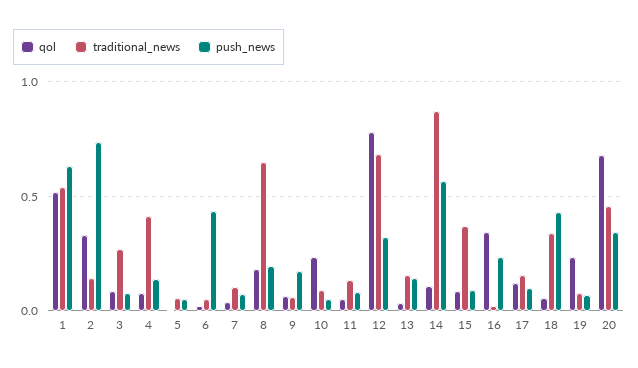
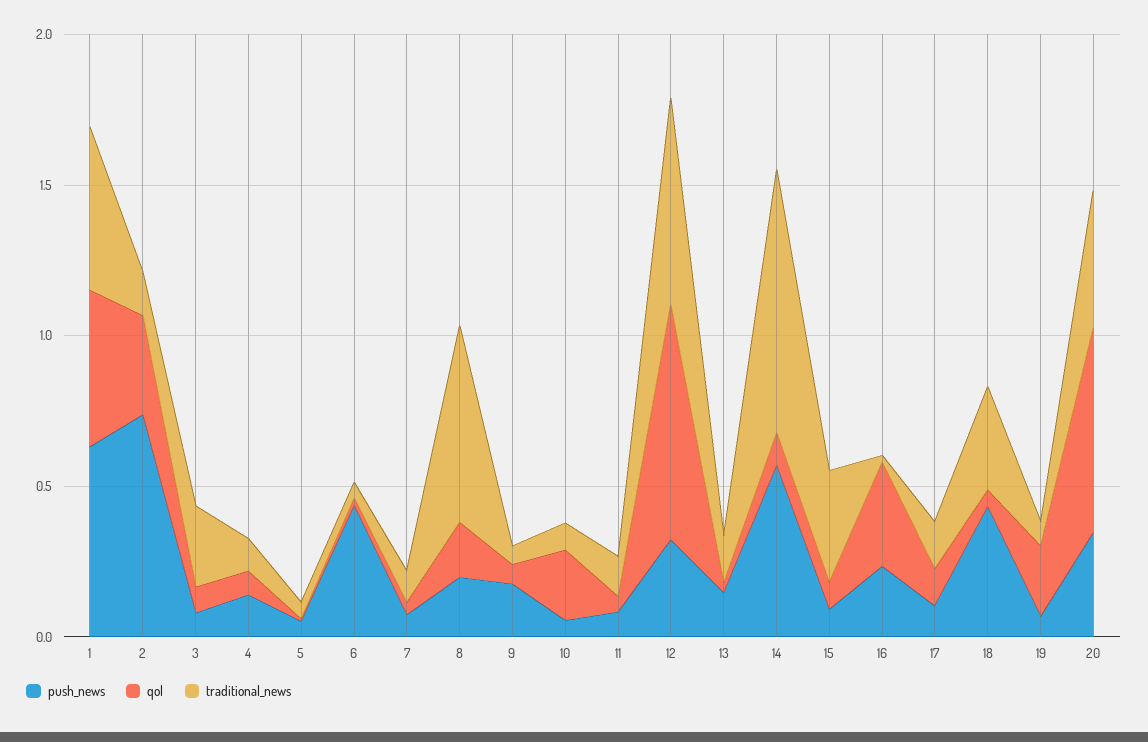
  {
    "qol": {
      "1": 0.5,
      "2": 0.35,
      "3": 0.1,
      "4": 0.1,
      "5": 0,
      "6": 0,
      "7": 0.05,
      "8": 0.2,
      "9": 0.05,
      "10": 0.25,
      "11": 0.05,
      "12": 0.8,
      "13": 0.05,
      "14": 0.1,
      "15": 0.1,
      "16": 0.35,
      "17": 0.1,
      "18": 0.05,
      "19": 0.25,
      "20": 0.7
    },
    "traditional_news": {
      "1": 0.55,
      "2": 0.15,
      "3": 0.25,
-     "4": 0.4,
+     "4": 0.1,
      "5": 0.05,
      "6": 0.05,
      "7": 0.1,
      "8": 0.65,
      "9": 0.05,
      "10": 0.1,
      "11": 0.15,
      "12": 0.7,
      "13": 0.15,
      "14": 0.85,
      "15": 0.35,
      "16": 0,
      "17": 0.15,
      "18": 0.35,
      "19": 0.1,
      "20": 0.45
    },
    "push_news": {
      "1": 0.65,
      "2": 0.75,
      "3": 0.1,
      "4": 0.15,
      "5": 0.05,
      "6": 0.45,
      "7": 0.05,
      "8": 0.2,
      "9": 0.2,
      "10": 0.05,
      "11": 0.1,
      "12": 0.3,
      "13": 0.15,
      "14": 0.55,
      "15": 0.1,
      "16": 0.25,
      "17": 0.1,
      "18": 0.45,
      "19": 0.05,
      "20": 0.35
    }
  }

